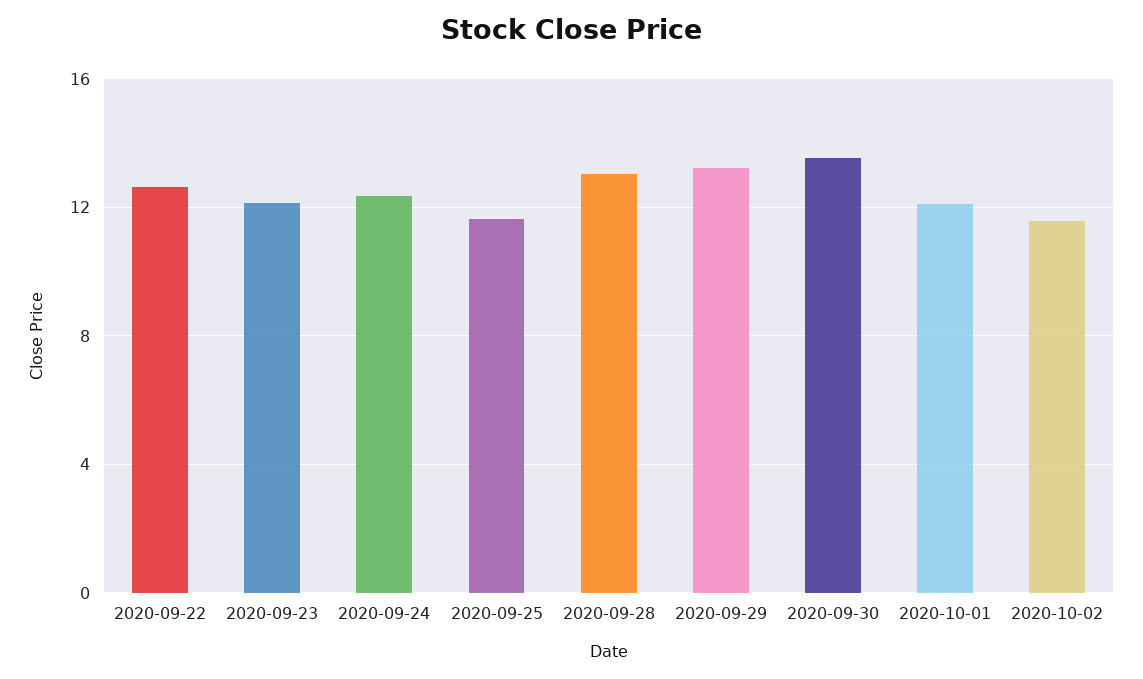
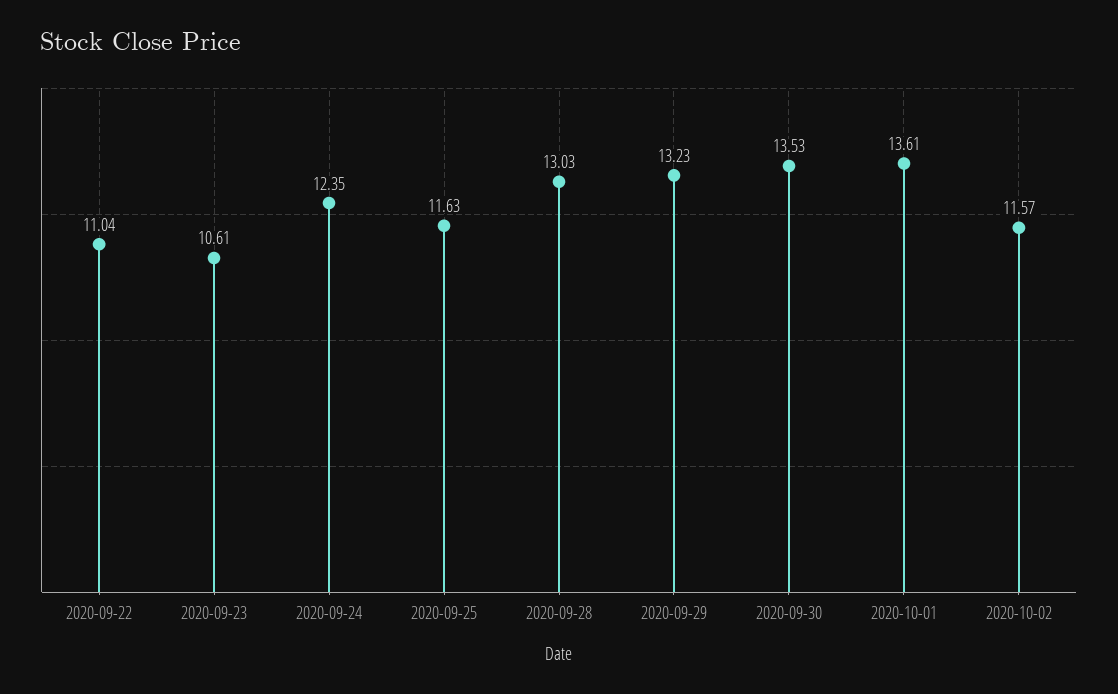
  {
-   "2020-09-22": 12.5,
+   "2020-09-22": 11.04,
-   "2020-09-23": 12,
+   "2020-09-23": 10.61,
    "2020-09-24": 12.35,
    "2020-09-25": 11.63,
    "2020-09-28": 13.03,
    "2020-09-29": 13.23,
    "2020-09-30": 13.53,
-   "2020-10-01": 12,
+   "2020-10-01": 13.61,
    "2020-10-02": 11.57
  }

